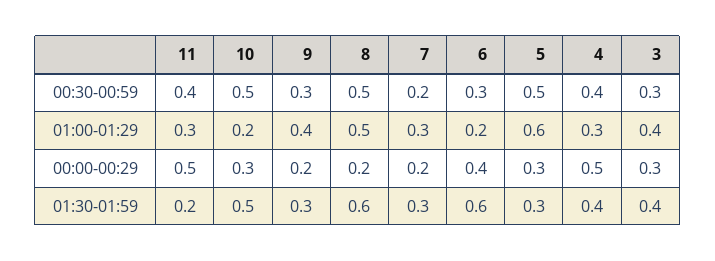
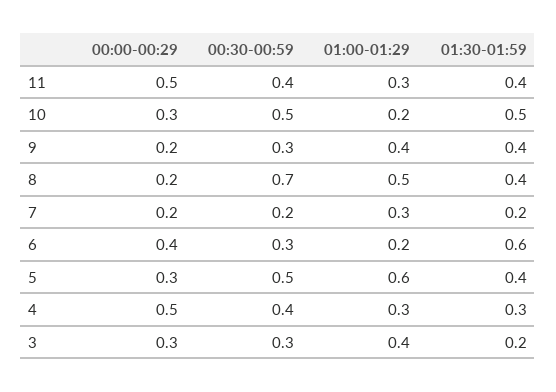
  {
    "11": {
      "00:30-00:59": 0.4,
      "01:00-01:29": 0.3,
      "00:00-00:29": 0.5,
-     "01:30-01:59": 0.2
+     "01:30-01:59": 0.4
    },
    "10": {
      "00:30-00:59": 0.5,
      "01:00-01:29": 0.2,
      "00:00-00:29": 0.3,
      "01:30-01:59": 0.5
    },
    "9": {
      "00:30-00:59": 0.3,
      "01:00-01:29": 0.4,
      "00:00-00:29": 0.2,
-     "01:30-01:59": 0.3
+     "01:30-01:59": 0.4
    },
    "8": {
-     "00:30-00:59": 0.5,
+     "00:30-00:59": 0.7,
      "01:00-01:29": 0.5,
      "00:00-00:29": 0.2,
-     "01:30-01:59": 0.6
+     "01:30-01:59": 0.4
    },
    "7": {
      "00:30-00:59": 0.2,
      "01:00-01:29": 0.3,
      "00:00-00:29": 0.2,
-     "01:30-01:59": 0.3
+     "01:30-01:59": 0.2
    },
    "6": {
      "00:30-00:59": 0.3,
      "01:00-01:29": 0.2,
      "00:00-00:29": 0.4,
      "01:30-01:59": 0.6
    },
    "5": {
      "00:30-00:59": 0.5,
      "01:00-01:29": 0.6,
      "00:00-00:29": 0.3,
-     "01:30-01:59": 0.3
+     "01:30-01:59": 0.4
    },
    "4": {
      "00:30-00:59": 0.4,
      "01:00-01:29": 0.3,
      "00:00-00:29": 0.5,
-     "01:30-01:59": 0.4
+     "01:30-01:59": 0.3
    },
    "3": {
      "00:30-00:59": 0.3,
      "01:00-01:29": 0.4,
      "00:00-00:29": 0.3,
-     "01:30-01:59": 0.4
+     "01:30-01:59": 0.2
    }
  }

